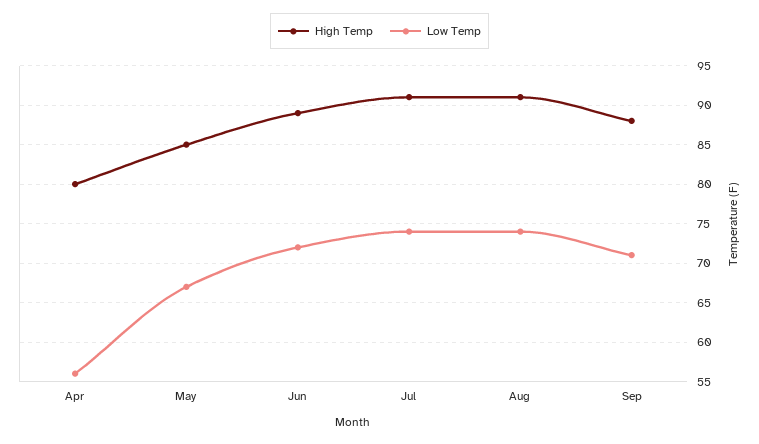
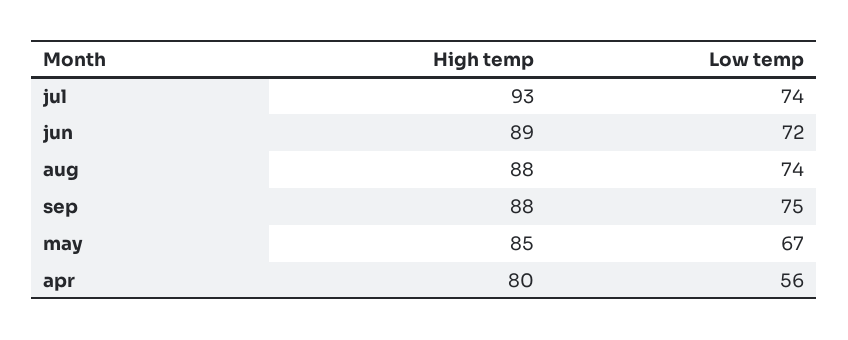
  {
    "High Temp": {
      "Apr": 80,
      "May": 85,
      "Jun": 89,
-     "Jul": 91,
+     "Jul": 93,
-     "Aug": 91,
+     "Aug": 88,
      "Sep": 88
    },
    "Low Temp": {
      "Apr": 56,
      "May": 67,
      "Jun": 72,
      "Jul": 74,
      "Aug": 74,
-     "Sep": 71
+     "Sep": 75
    }
  }

